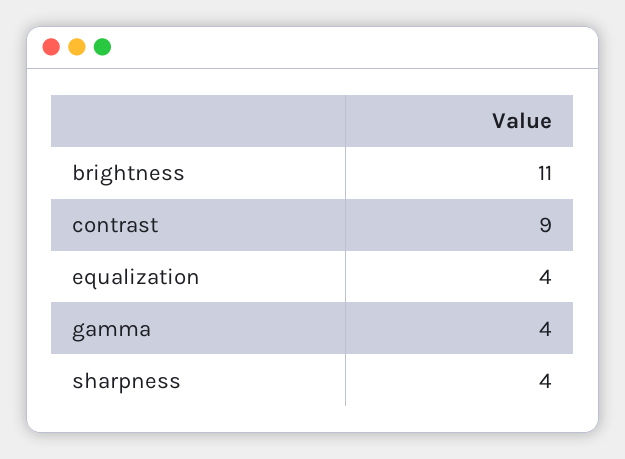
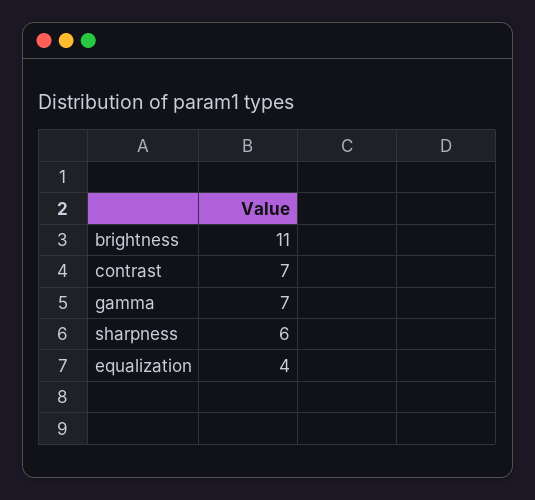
  {
    "brightness": 11,
-   "contrast": 9,
+   "contrast": 7,
    "equalization": 4,
-   "gamma": 4,
+   "gamma": 7,
-   "sharpness": 4
+   "sharpness": 6
  }

